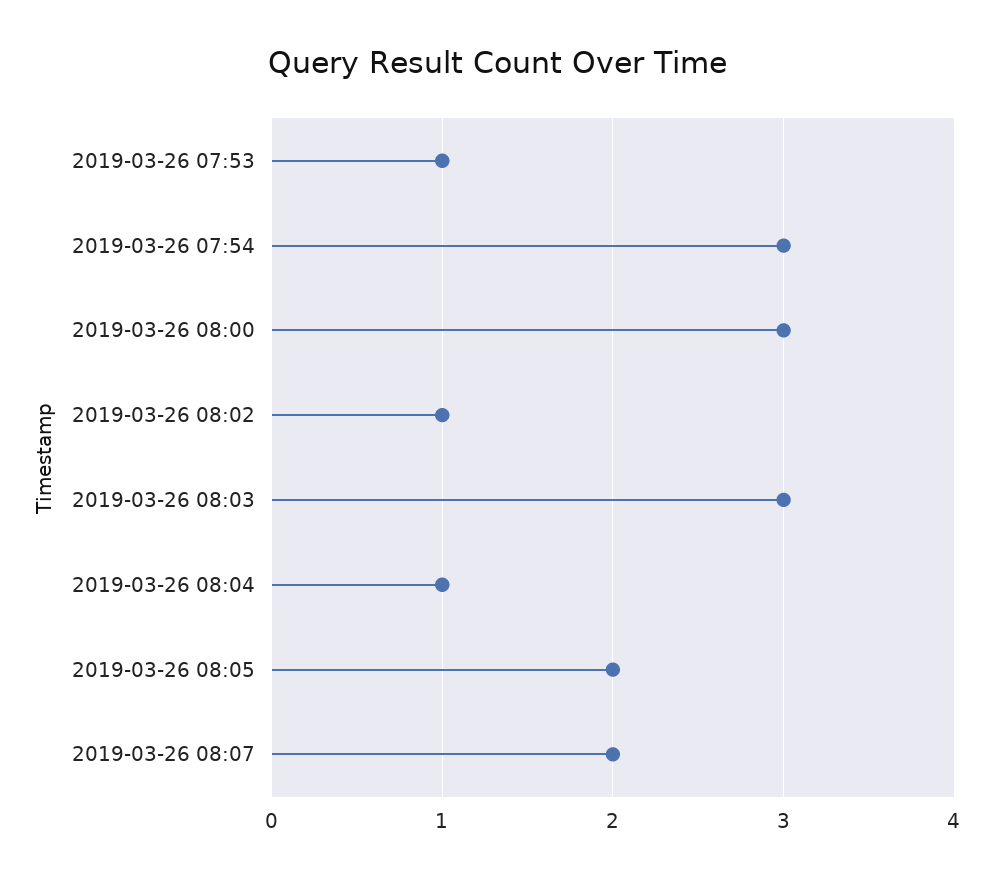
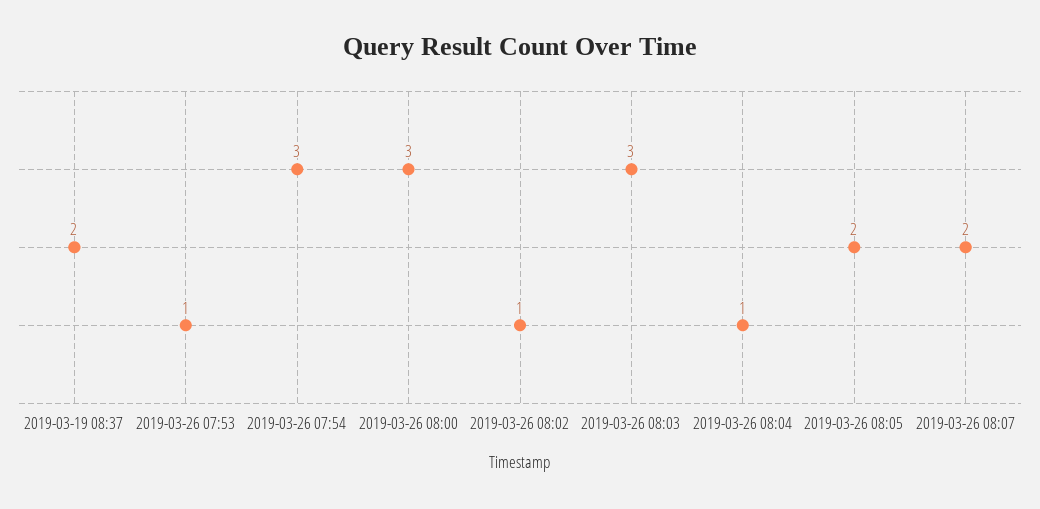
  {
    "2019-03-26 07:53": 1,
    "2019-03-26 07:54": 3,
    "2019-03-26 08:00": 3,
    "2019-03-26 08:02": 1,
    "2019-03-26 08:03": 3,
    "2019-03-26 08:04": 1,
    "2019-03-26 08:05": 2,
-   "2019-03-26 08:07": 2
+   "2019-03-26 08:07": 2,
+   "2019-03-19 08:37": 2
  }

